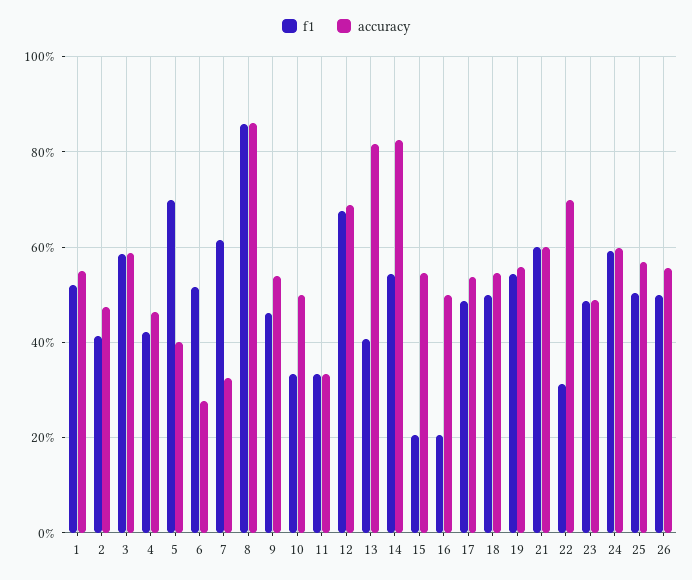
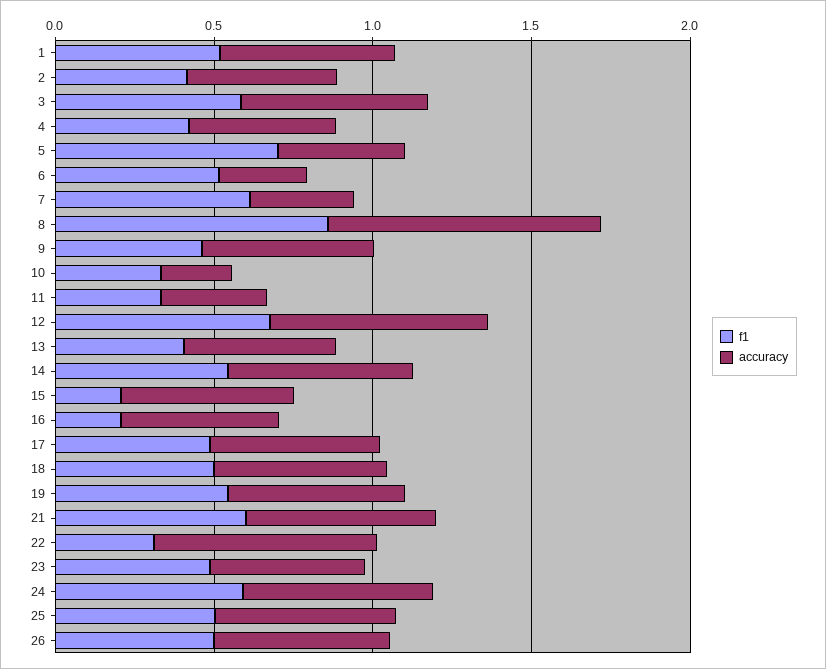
  {
    "f1": {
      "1": 0.52,
      "2": 0.42,
      "3": 0.58,
      "4": 0.42,
      "5": 0.7,
      "6": 0.52,
      "7": 0.62,
      "8": 0.86,
      "9": 0.46,
      "10": 0.34,
      "11": 0.34,
      "12": 0.68,
      "13": 0.4,
      "14": 0.54,
      "15": 0.2,
      "16": 0.2,
      "17": 0.48,
      "18": 0.5,
      "19": 0.54,
      "21": 0.6,
      "22": 0.32,
      "23": 0.48,
      "24": 0.6,
      "25": 0.5,
      "26": 0.5
    },
    "accuracy": {
      "1": 0.56,
      "2": 0.48,
      "3": 0.58,
      "4": 0.46,
      "5": 0.4,
      "6": 0.28,
      "7": 0.32,
      "8": 0.86,
      "9": 0.54,
-     "10": 0.5,
+     "10": 0.2,
      "11": 0.34,
      "12": 0.68,
-     "13": 0.82,
+     "13": 0.5,
-     "14": 0.82,
+     "14": 0.6,
      "15": 0.54,
      "16": 0.5,
      "17": 0.54,
      "18": 0.54,
      "19": 0.56,
      "21": 0.6,
      "22": 0.7,
      "23": 0.48,
      "24": 0.6,
      "25": 0.56,
      "26": 0.56
    }
  }

